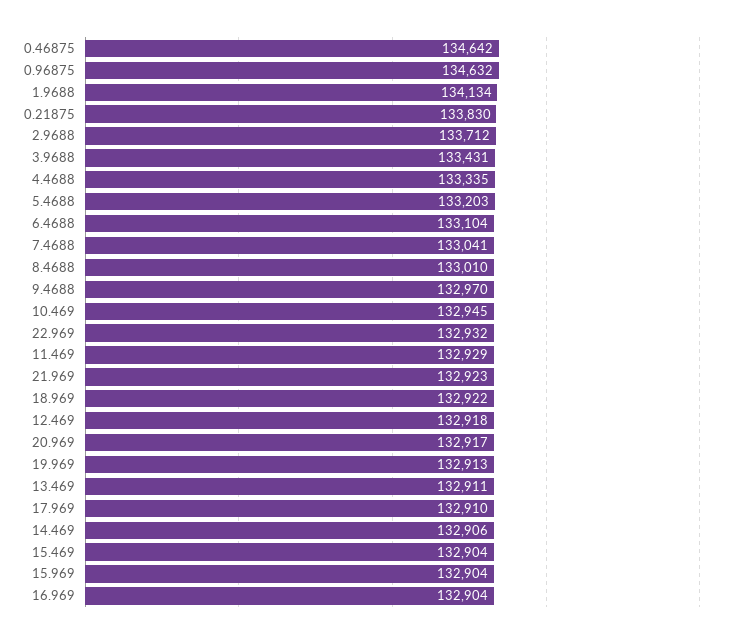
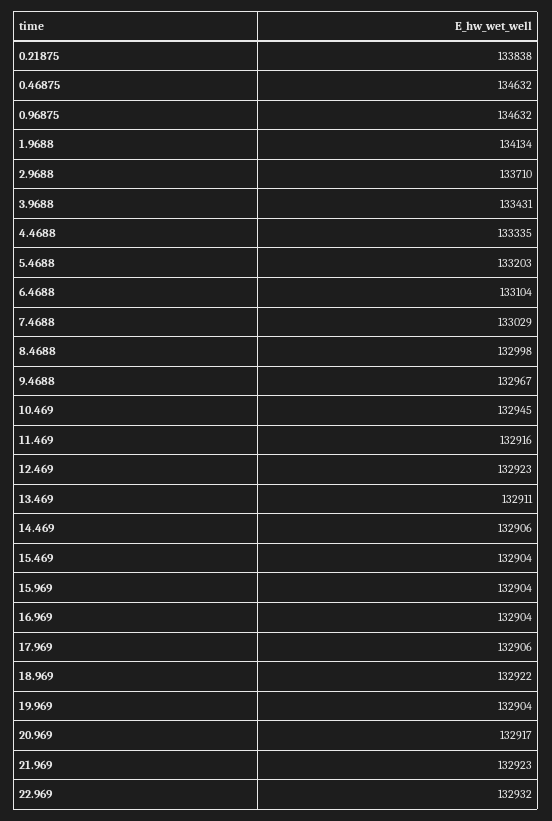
  {
-   "0.46875": 134642,
+   "0.46875": 134632,
    "0.96875": 134632,
    "1.9688": 134134,
-   "0.21875": 133830,
+   "0.21875": 133838,
-   "2.9688": 133712,
+   "2.9688": 133710,
    "3.9688": 133431,
    "4.4688": 133335,
    "5.4688": 133203,
    "6.4688": 133104,
-   "7.4688": 133041,
+   "7.4688": 133029,
-   "8.4688": 133010,
+   "8.4688": 132998,
-   "9.4688": 132970,
+   "9.4688": 132967,
    "10.469": 132945,
    "22.969": 132932,
-   "11.469": 132929,
+   "11.469": 132916,
    "21.969": 132923,
    "18.969": 132922,
-   "12.469": 132918,
+   "12.469": 132923,
    "20.969": 132917,
-   "19.969": 132913,
+   "19.969": 132904,
    "13.469": 132911,
-   "17.969": 132910,
+   "17.969": 132906,
    "14.469": 132906,
    "15.469": 132904,
    "15.969": 132904,
    "16.969": 132904
  }

